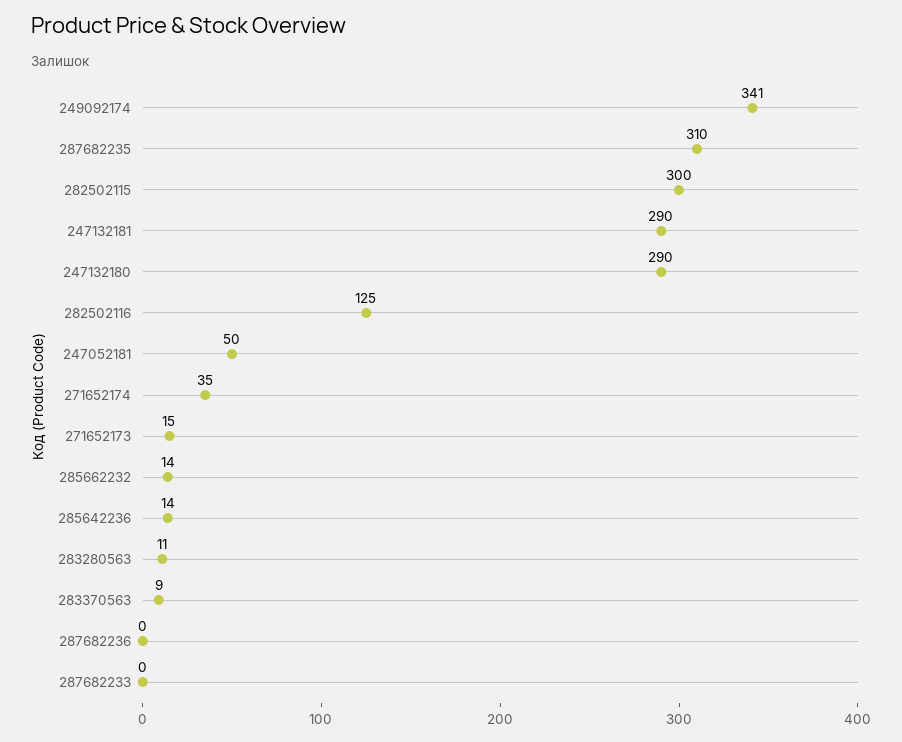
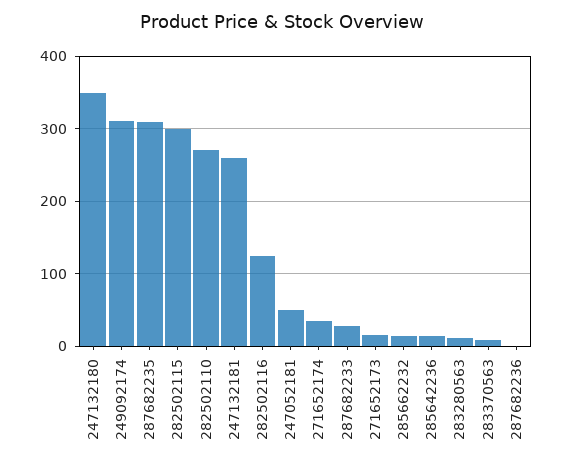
  {
-   "249092174": 341,
+   "249092174": 310,
    "287682235": 310,
    "282502115": 300,
-   "247132181": 290,
+   "247132181": 260,
-   "247132180": 290,
+   "247132180": 350,
    "282502116": 125,
    "247052181": 50,
    "271652174": 35,
    "271652173": 15,
    "285662232": 14,
    "285642236": 14,
    "283280563": 11,
    "283370563": 9,
    "287682236": 0,
-   "287682233": 0
+   "287682233": 30,
+   "282502110": 270
  }

